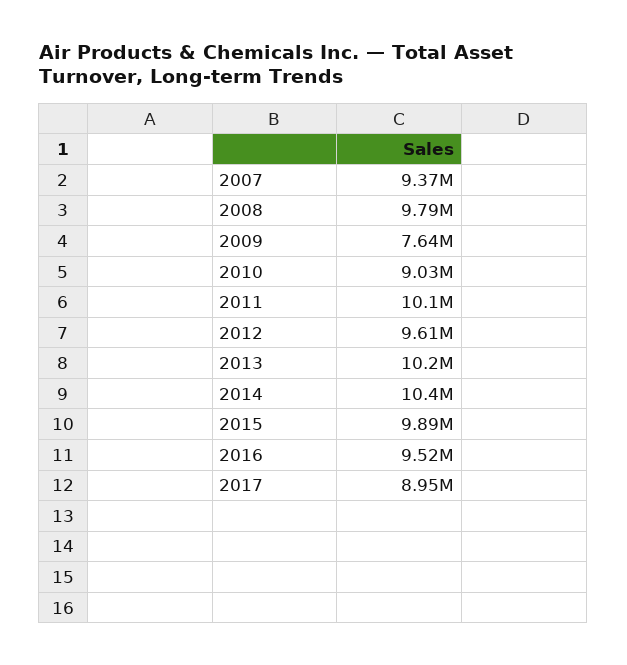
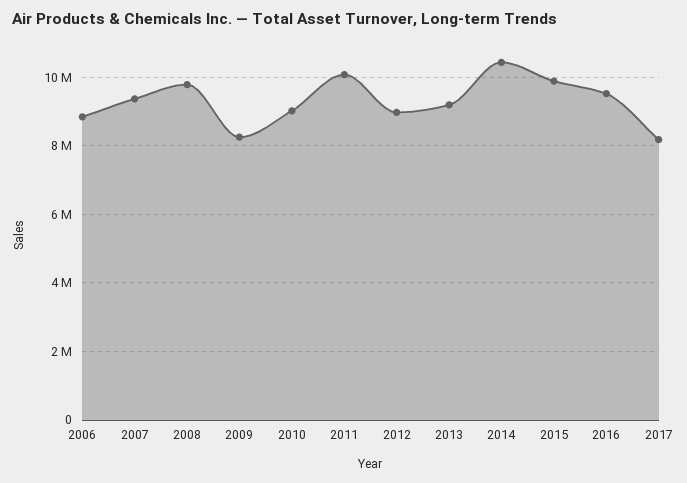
  {
    "2007": 9370000,
    "2008": 9790000,
-   "2009": 7640000,
+   "2009": 8200000,
    "2010": 9030000,
    "2011": 10100000,
-   "2012": 9610000,
+   "2012": 9000000,
-   "2013": 10200000,
+   "2013": 9200000,
    "2014": 10400000,
    "2015": 9890000,
    "2016": 9520000,
-   "2017": 8950000
+   "2017": 8200000,
+   "2006": 8800000
  }

